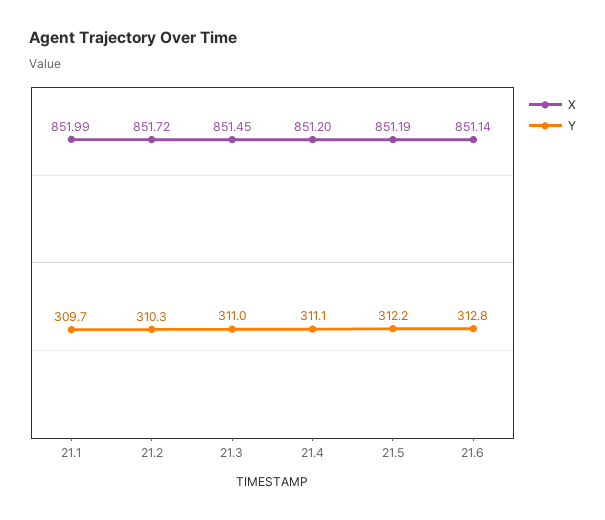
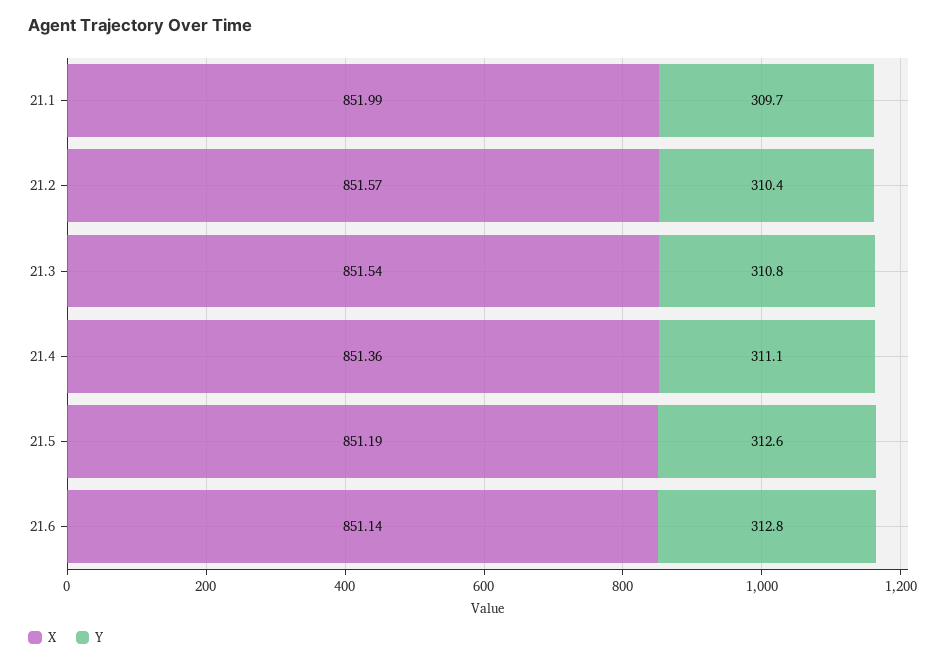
  {
    "X": {
      "21.1": 851.99,
-     "21.2": 851.72,
+     "21.2": 851.57,
-     "21.3": 851.45,
+     "21.3": 851.54,
-     "21.4": 851.2,
+     "21.4": 851.36,
      "21.5": 851.19,
      "21.6": 851.14
    },
    "Y": {
      "21.1": 309.7,
-     "21.2": 310.3,
+     "21.2": 310.4,
-     "21.3": 311,
+     "21.3": 310.8,
      "21.4": 311.1,
-     "21.5": 312.2,
+     "21.5": 312.6,
      "21.6": 312.8
    }
  }

